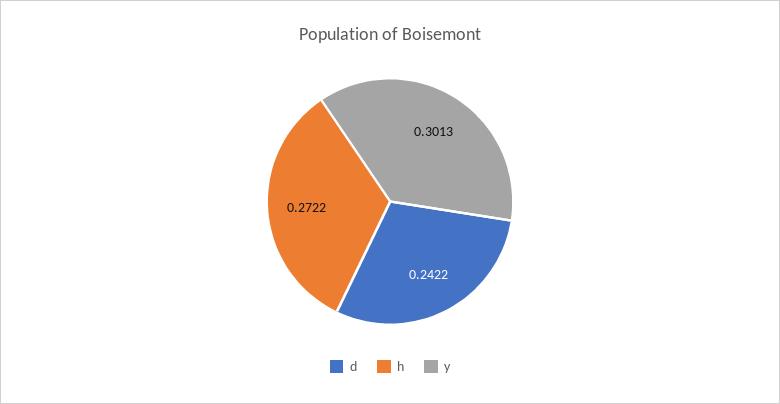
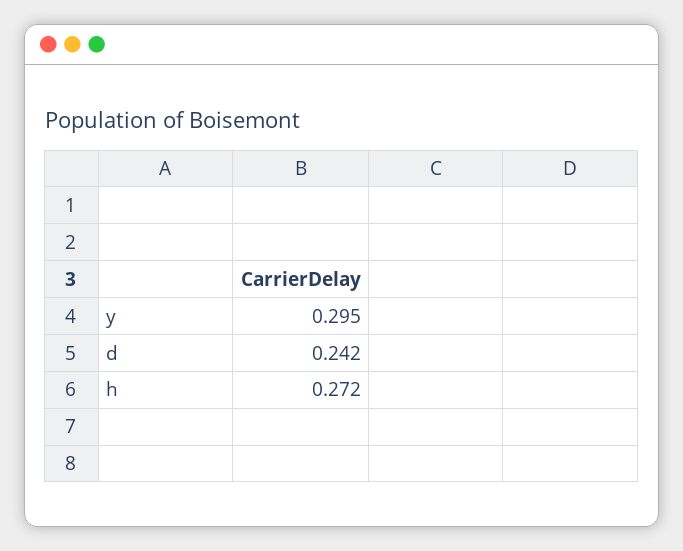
  {
    "d": 0.2422,
    "h": 0.2722,
-   "y": 0.3013
+   "y": 0.295
  }

